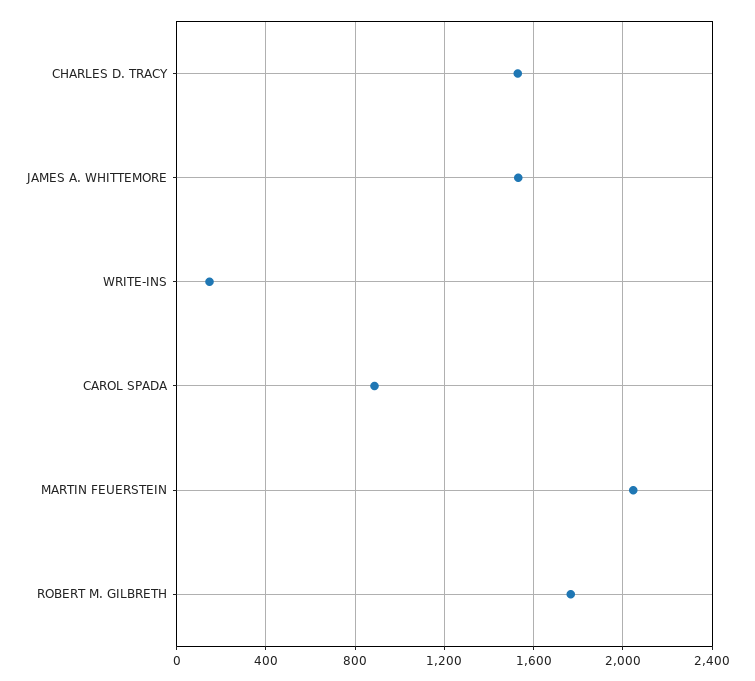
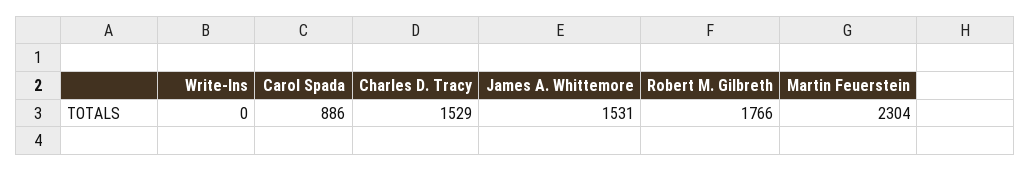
  {
    "CHARLES D. TRACY": 1529,
    "JAMES A. WHITTEMORE": 1531,
-   "WRITE-INS": 150,
+   "WRITE-INS": 0,
    "CAROL SPADA": 886,
-   "MARTIN FEUERSTEIN": 2050,
+   "MARTIN FEUERSTEIN": 2304,
    "ROBERT M. GILBRETH": 1766
  }

